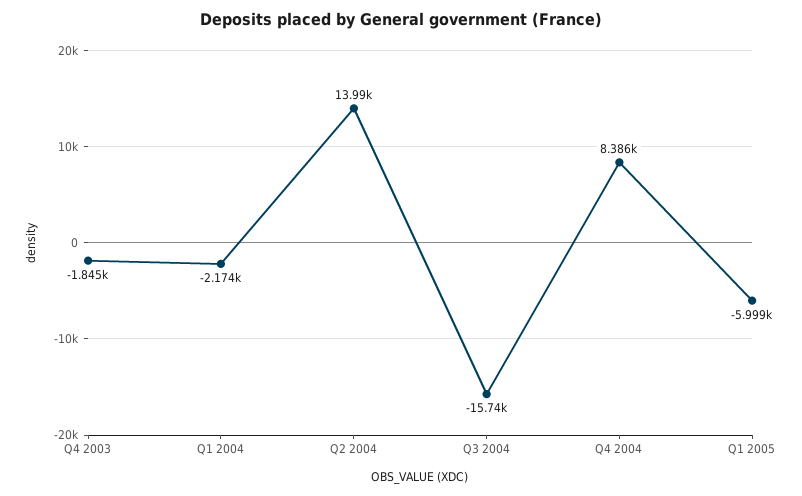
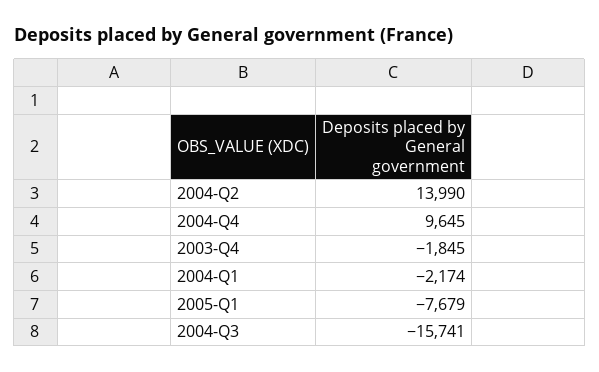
  {
    "Q4 2003": -1845,
    "Q1 2004": -2174,
    "Q2 2004": 13990,
    "Q3 2004": -15741,
-   "Q4 2004": 8386,
+   "Q4 2004": 9645,
-   "Q1 2005": -5999
+   "Q1 2005": -7679
  }

